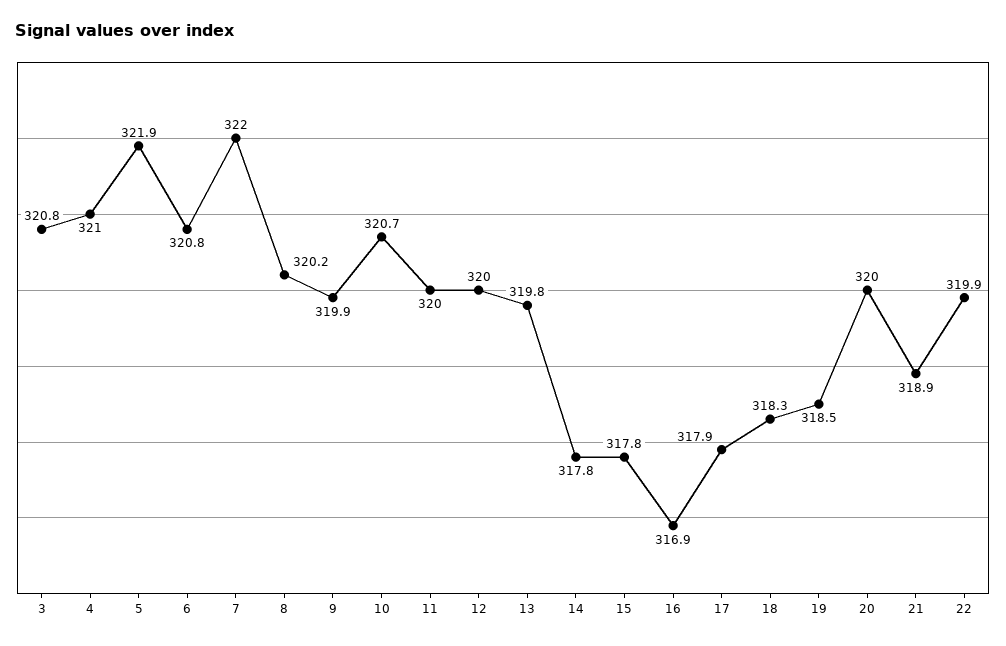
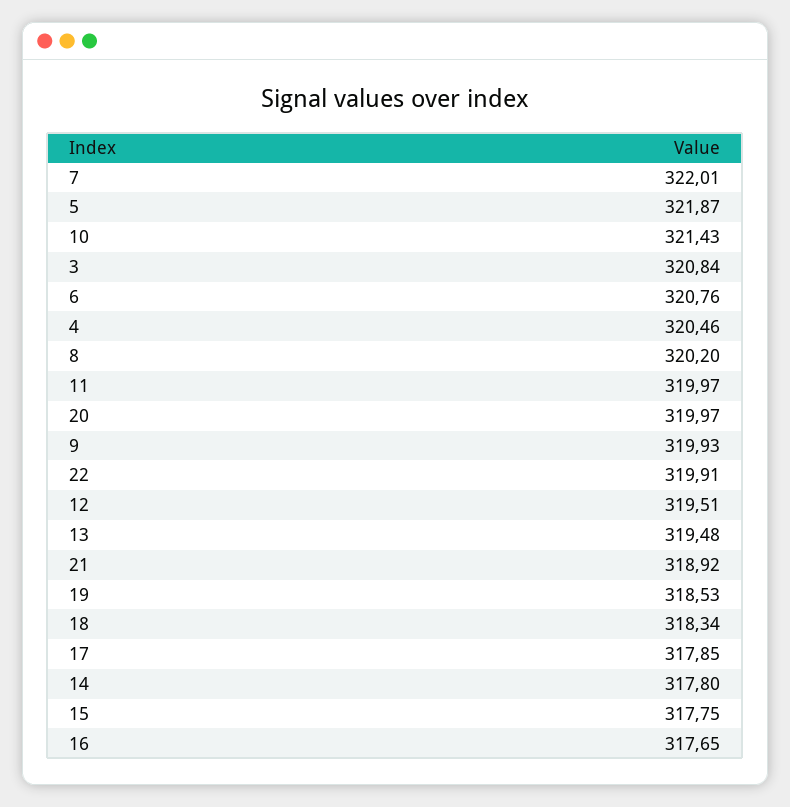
  {
    "3": 320.84,
-   "4": 321,
+   "4": 320.46,
    "5": 321.87,
    "6": 320.76,
    "7": 322.01,
    "8": 320.2,
    "9": 319.93,
-   "10": 320.7,
+   "10": 321.43,
    "11": 319.97,
-   "12": 320,
+   "12": 319.51,
-   "13": 319.8,
+   "13": 319.48,
    "14": 317.8,
    "15": 317.75,
-   "16": 316.9,
+   "16": 317.65,
    "17": 317.85,
    "18": 318.34,
    "19": 318.53,
    "20": 319.97,
    "21": 318.92,
    "22": 319.91
  }

